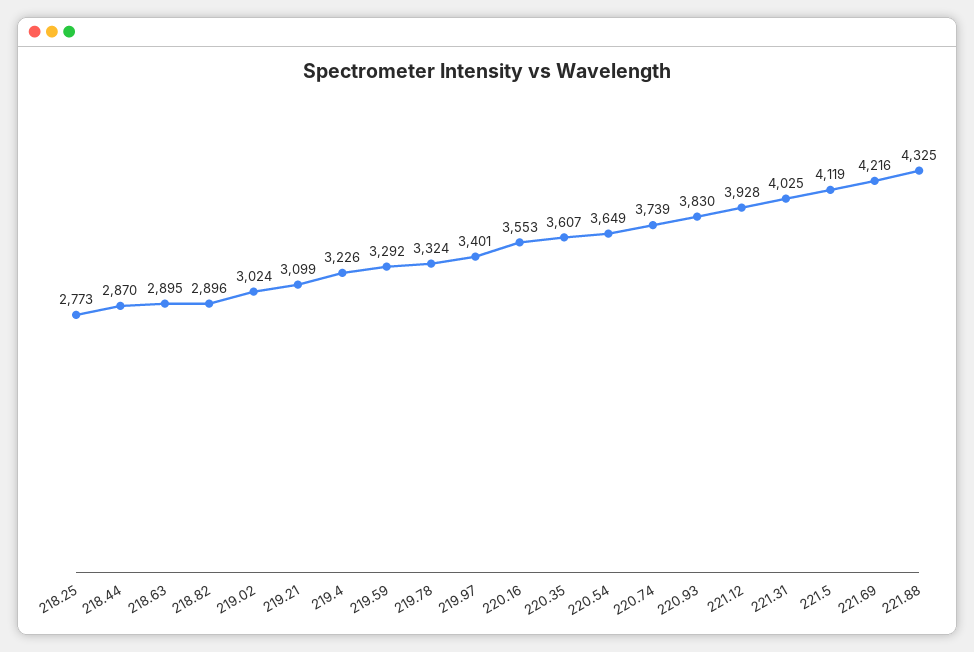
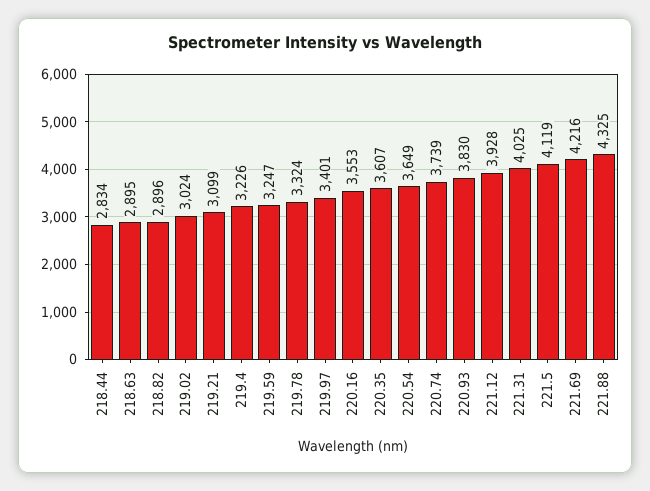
  {
-   "218.25": 2773,
-   "218.44": 2870,
+   "218.44": 2834,
    "218.63": 2895,
    "218.82": 2896,
    "219.02": 3024,
    "219.21": 3099,
    "219.4": 3226,
-   "219.59": 3292,
+   "219.59": 3247,
    "219.78": 3324,
    "219.97": 3401,
    "220.16": 3553,
    "220.35": 3607,
    "220.54": 3649,
    "220.74": 3739,
    "220.93": 3830,
    "221.12": 3928,
    "221.31": 4025,
    "221.5": 4119,
    "221.69": 4216,
    "221.88": 4325
  }

